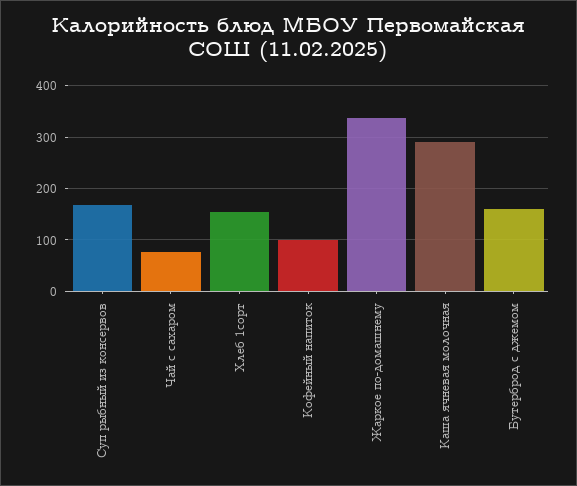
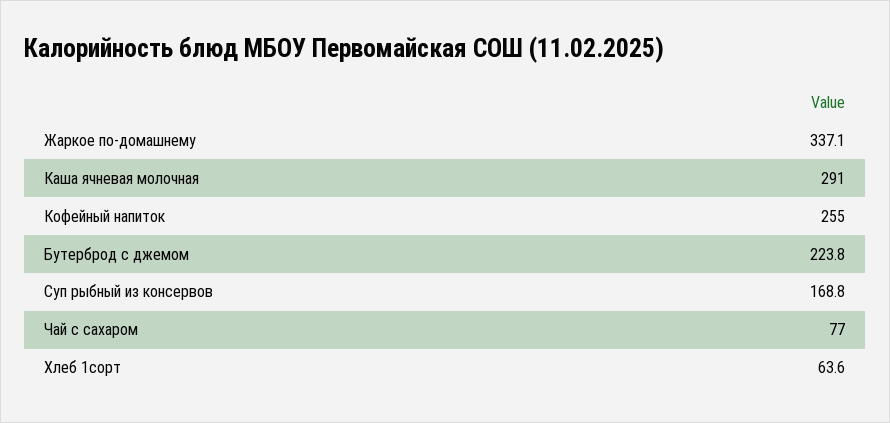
  {
    "Суп рыбный из консервов": 168.8,
    "Чай с сахаром": 77,
-   "Хлеб 1сорт": 160,
+   "Хлеб 1сорт": 63.6,
-   "Кофейный напиток": 100,
+   "Кофейный напиток": 255,
    "Жаркое по-домашнему": 337.1,
    "Каша ячневая молочная": 291,
-   "Бутерброд с джемом": 160
+   "Бутерброд с джемом": 223.8
  }

